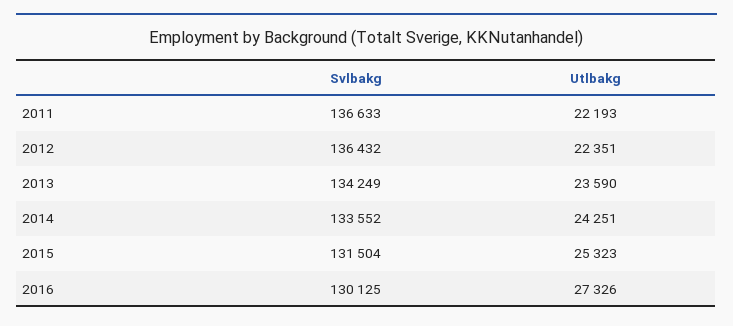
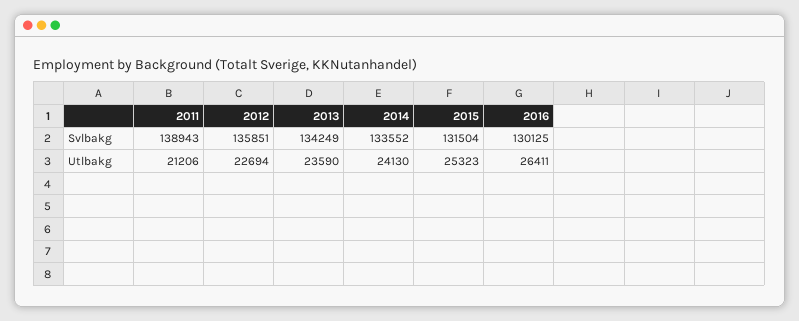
  {
    "Svlbakg": {
-     "2011": 136633,
+     "2011": 138943,
-     "2012": 136432,
+     "2012": 135851,
      "2013": 134249,
      "2014": 133552,
      "2015": 131504,
      "2016": 130125
    },
    "Utlbakg": {
-     "2011": 22193,
+     "2011": 21206,
-     "2012": 22351,
+     "2012": 22694,
      "2013": 23590,
-     "2014": 24251,
+     "2014": 24130,
      "2015": 25323,
-     "2016": 27326
+     "2016": 26411
    }
  }

